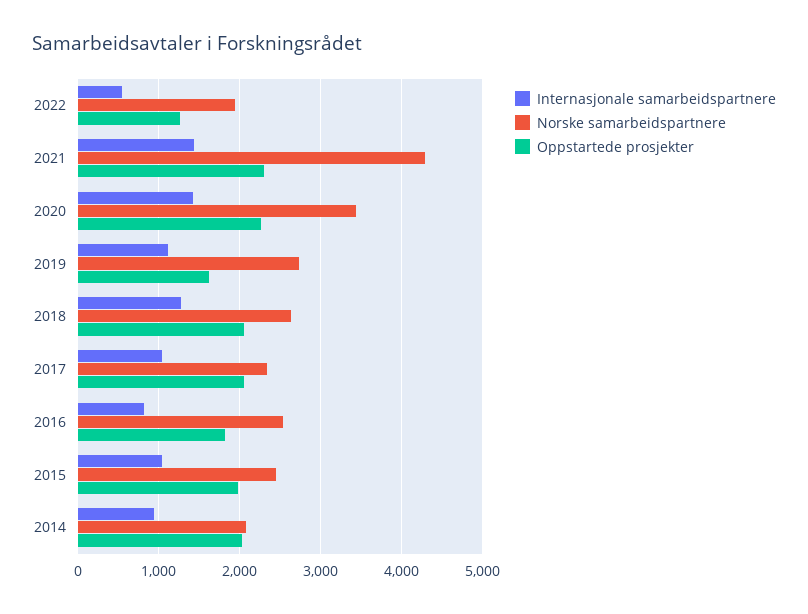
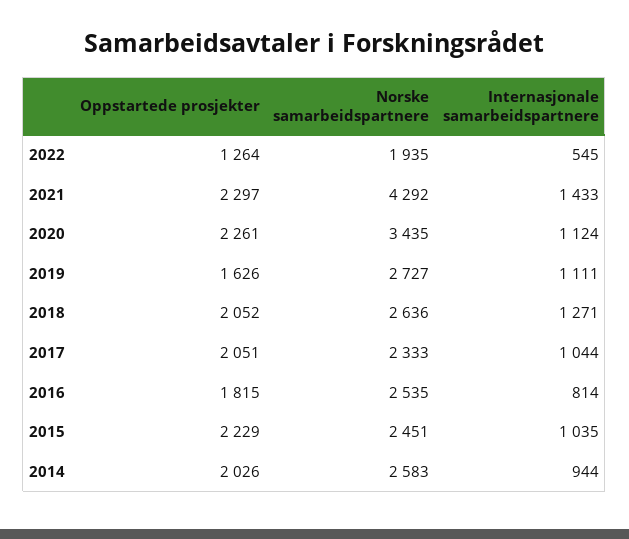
  {
    "Internasjonale samarbeidspartnere": {
      "2022": 545,
      "2021": 1433,
-     "2020": 1400,
+     "2020": 1124,
      "2019": 1111,
      "2018": 1271,
      "2017": 1044,
      "2016": 814,
      "2015": 1035,
      "2014": 944
    },
    "Norske samarbeidspartnere": {
      "2022": 1935,
      "2021": 4292,
      "2020": 3435,
      "2019": 2727,
      "2018": 2636,
      "2017": 2333,
      "2016": 2535,
      "2015": 2451,
-     "2014": 2100
+     "2014": 2583
    },
    "Oppstartede prosjekter": {
      "2022": 1264,
      "2021": 2297,
      "2020": 2261,
      "2019": 1626,
      "2018": 2052,
      "2017": 2051,
      "2016": 1815,
-     "2015": 2000,
+     "2015": 2229,
      "2014": 2026
    }
  }

